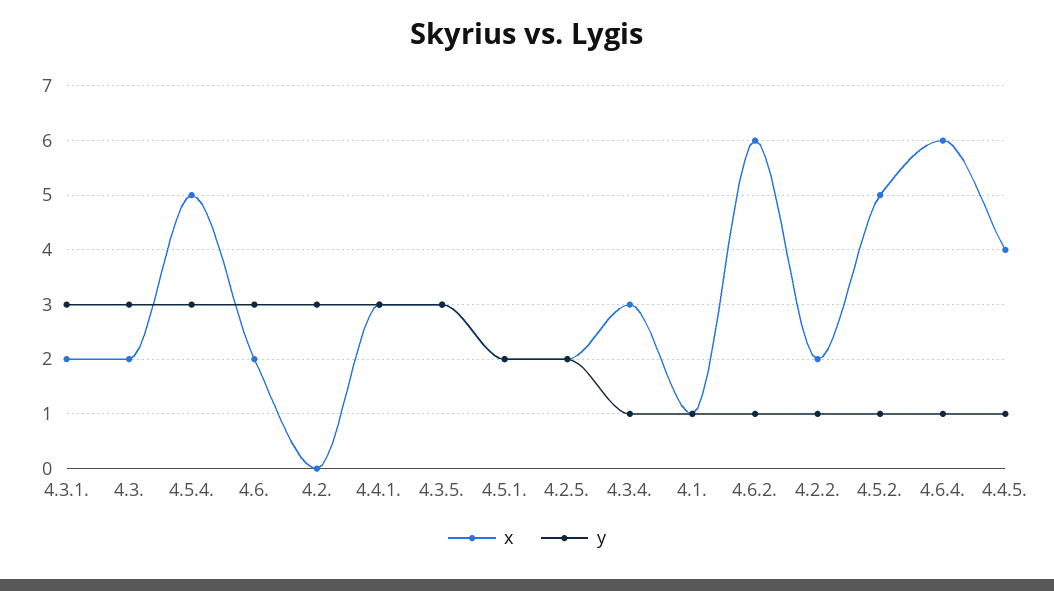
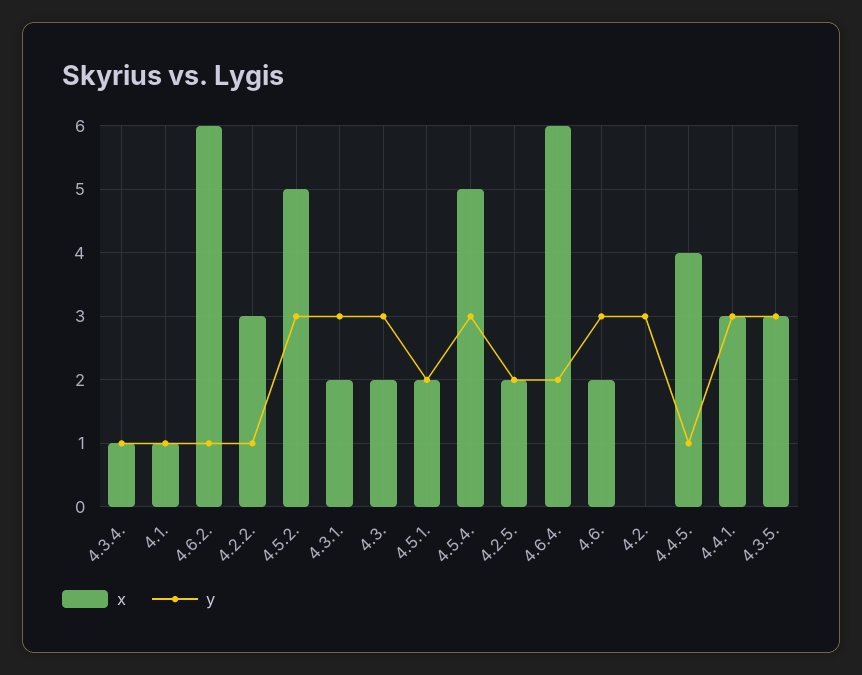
  {
    "x": {
      "4.3.1.": 2,
      "4.3.": 2,
      "4.5.4.": 5,
      "4.6.": 2,
      "4.2.": 0,
      "4.4.1.": 3,
      "4.3.5.": 3,
      "4.5.1.": 2,
      "4.2.5.": 2,
-     "4.3.4.": 3,
+     "4.3.4.": 1,
      "4.1.": 1,
      "4.6.2.": 6,
-     "4.2.2.": 2,
+     "4.2.2.": 3,
      "4.5.2.": 5,
      "4.6.4.": 6,
      "4.4.5.": 4
    },
    "y": {
      "4.3.1.": 3,
      "4.3.": 3,
      "4.5.4.": 3,
      "4.6.": 3,
      "4.2.": 3,
      "4.4.1.": 3,
      "4.3.5.": 3,
      "4.5.1.": 2,
      "4.2.5.": 2,
      "4.3.4.": 1,
      "4.1.": 1,
      "4.6.2.": 1,
      "4.2.2.": 1,
-     "4.5.2.": 1,
+     "4.5.2.": 3,
-     "4.6.4.": 1,
+     "4.6.4.": 2,
      "4.4.5.": 1
    }
  }

